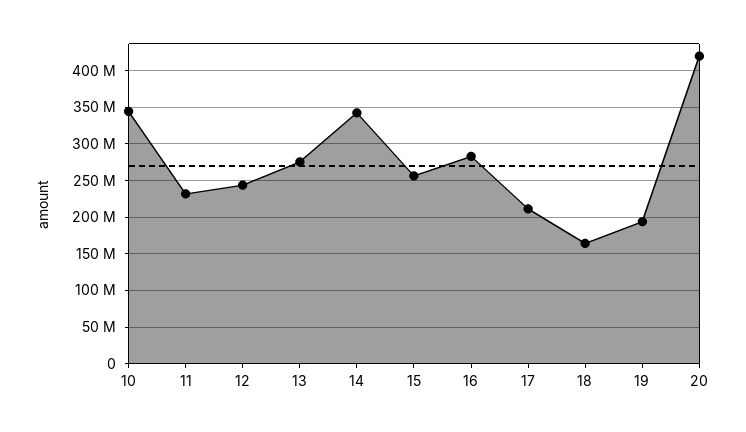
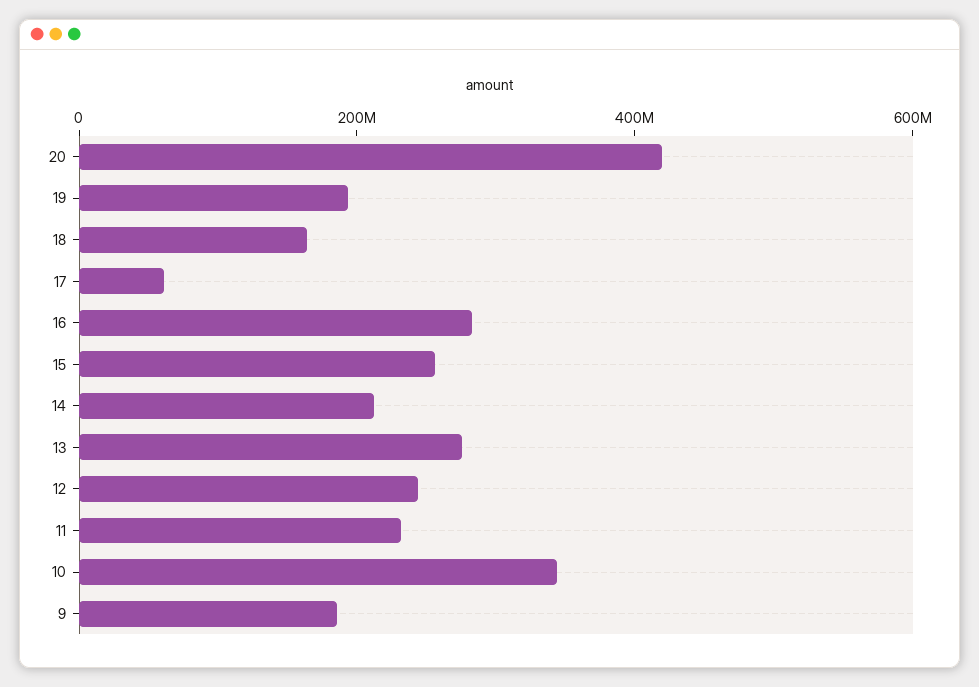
  {
    "10": 340000000,
    "11": 230000000,
    "12": 240000000,
    "13": 280000000,
-   "14": 340000000,
+   "14": 200000000,
    "15": 260000000,
    "16": 280000000,
-   "17": 210000000,
+   "17": 50000000,
    "18": 160000000,
    "19": 190000000,
-   "20": 420000000
+   "20": 420000000,
+   "9": 200000000
  }

